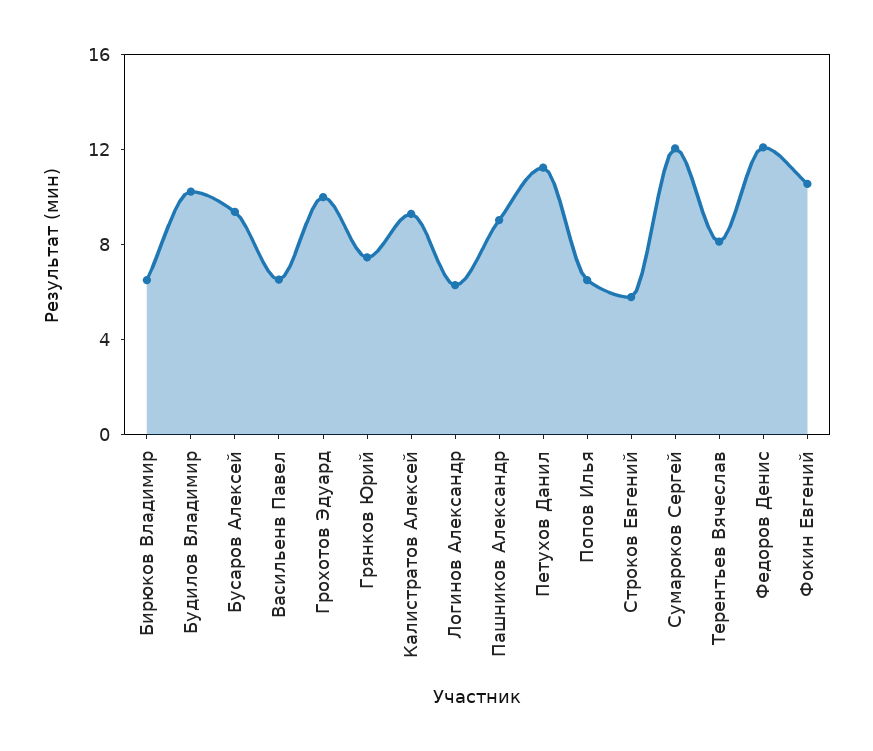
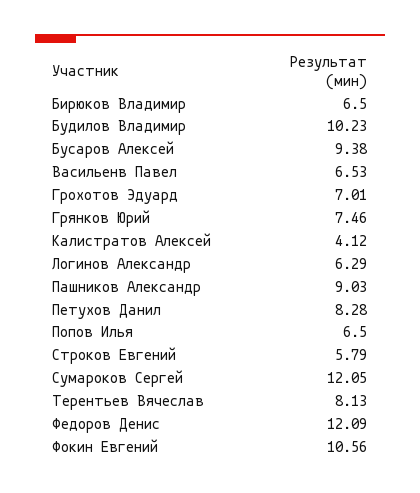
  {
    "Бирюков Владимир": 6.5,
    "Будилов Владимир": 10.23,
    "Бусаров Алексей": 9.38,
    "Васильенв Павел": 6.53,
-   "Грохотов Эдуард": 10,
+   "Грохотов Эдуард": 7.01,
    "Грянков Юрий": 7.46,
-   "Калистратов Алексей": 9,
+   "Калистратов Алексей": 4.12,
    "Логинов Александр": 6.29,
    "Пашников Александр": 9.03,
-   "Петухов Данил": 11,
+   "Петухов Данил": 8.28,
    "Попов Илья": 6.5,
    "Строков Евгений": 5.79,
    "Сумароков Сергей": 12.05,
    "Терентьев Вячеслав": 8.13,
    "Федоров Денис": 12.09,
    "Фокин Евгений": 10.56
  }

